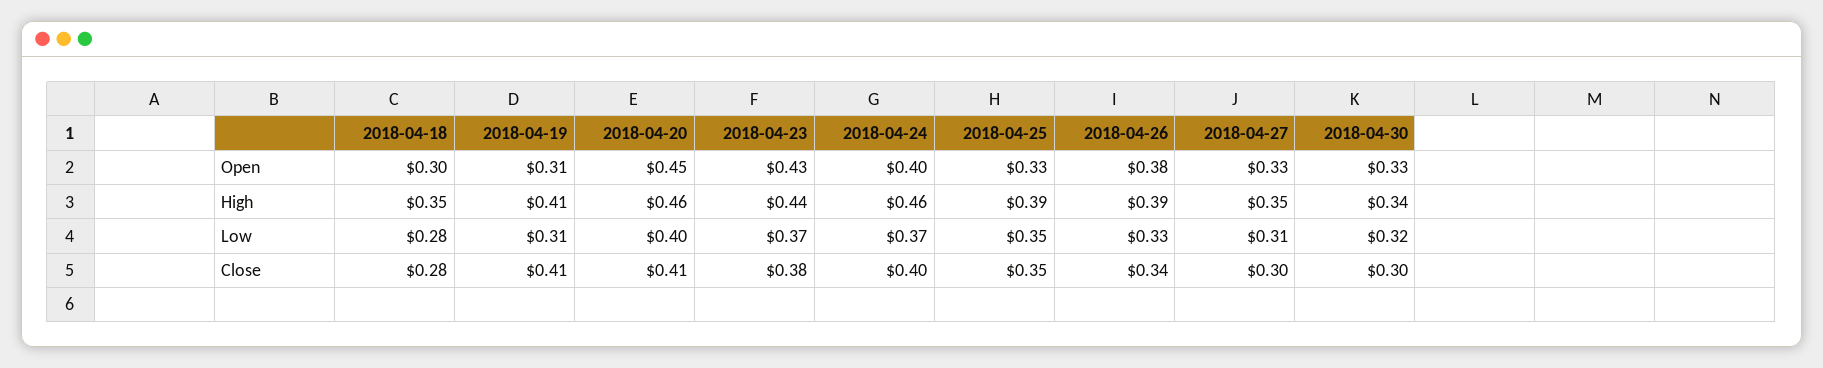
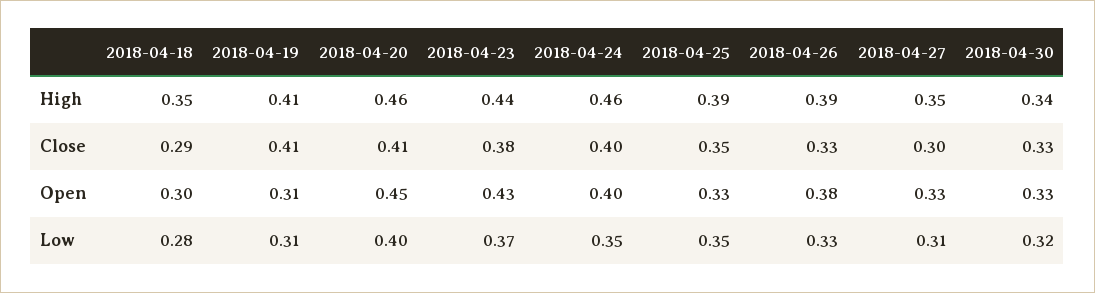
  {
    "2018-04-18": {
      "Open": 0.3,
      "High": 0.35,
      "Low": 0.28,
-     "Close": 0.28
+     "Close": 0.29
    },
    "2018-04-19": {
      "Open": 0.31,
      "High": 0.41,
      "Low": 0.31,
      "Close": 0.41
    },
    "2018-04-20": {
      "Open": 0.45,
      "High": 0.46,
      "Low": 0.4,
      "Close": 0.41
    },
    "2018-04-23": {
      "Open": 0.43,
      "High": 0.44,
      "Low": 0.37,
      "Close": 0.38
    },
    "2018-04-24": {
      "Open": 0.4,
      "High": 0.46,
-     "Low": 0.37,
+     "Low": 0.35,
      "Close": 0.4
    },
    "2018-04-25": {
      "Open": 0.33,
      "High": 0.39,
      "Low": 0.35,
      "Close": 0.35
    },
    "2018-04-26": {
      "Open": 0.38,
      "High": 0.39,
      "Low": 0.33,
-     "Close": 0.34
+     "Close": 0.33
    },
    "2018-04-27": {
      "Open": 0.33,
      "High": 0.35,
      "Low": 0.31,
      "Close": 0.3
    },
    "2018-04-30": {
      "Open": 0.33,
      "High": 0.34,
      "Low": 0.32,
-     "Close": 0.3
+     "Close": 0.33
    }
  }

